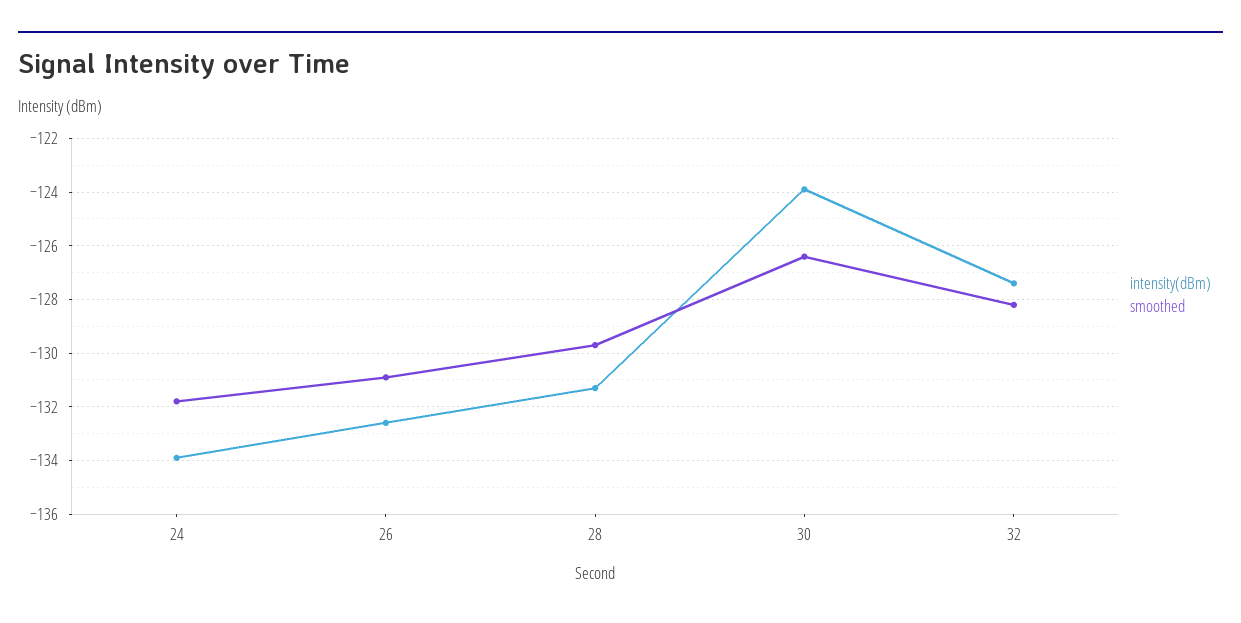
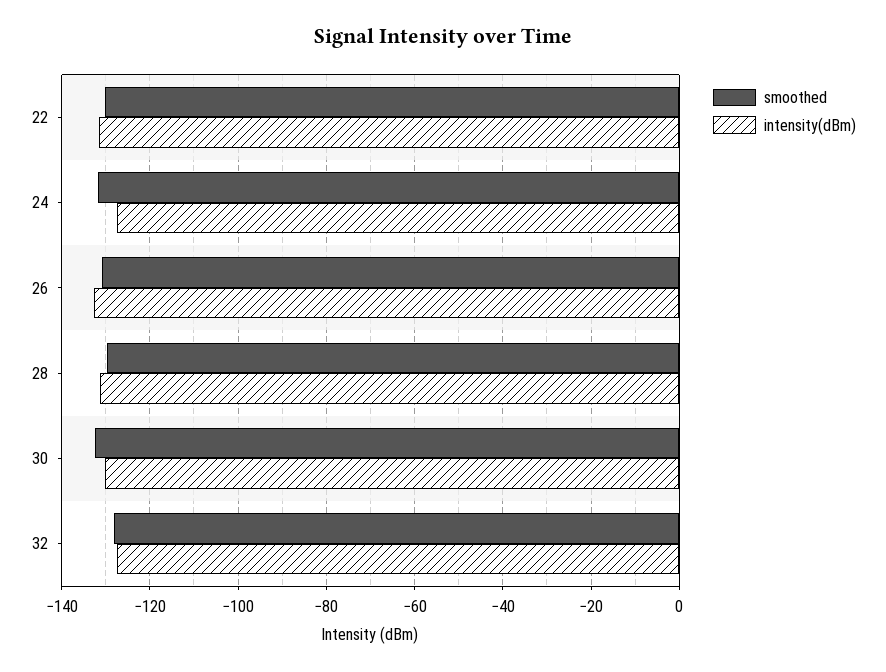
  {
    "intensity(dBm)": {
-     "24": -134,
+     "24": -128,
      "26": -132.5,
      "28": -131.5,
-     "30": -124,
+     "30": -130,
-     "32": -127.5
+     "32": -127.5,
+     "22": -132
    },
    "smoothed": {
      "24": -132,
      "26": -131,
      "28": -129.5,
-     "30": -126.5,
+     "30": -132,
-     "32": -128
+     "32": -128,
+     "22": -130
    }
  }

